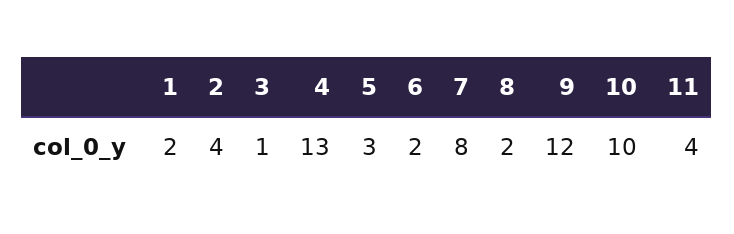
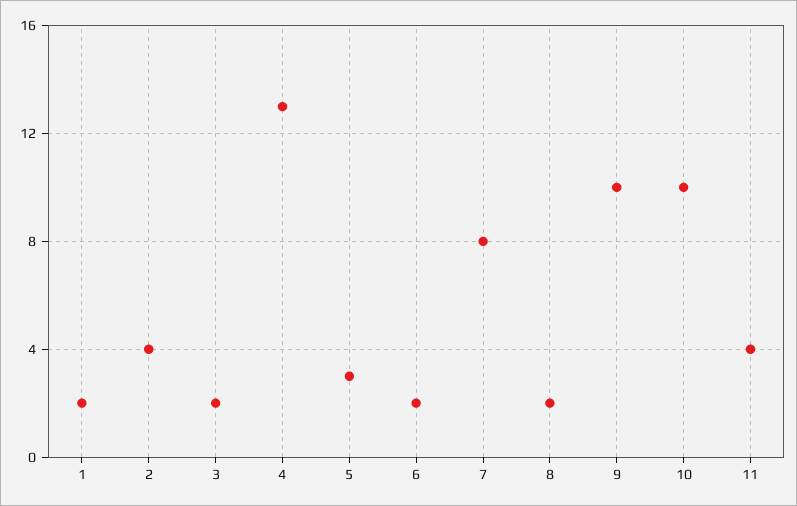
  {
    "1": 2,
    "2": 4,
-   "3": 1,
+   "3": 2,
    "4": 13,
    "5": 3,
    "6": 2,
    "7": 8,
    "8": 2,
-   "9": 12,
+   "9": 10,
    "10": 10,
    "11": 4
  }

